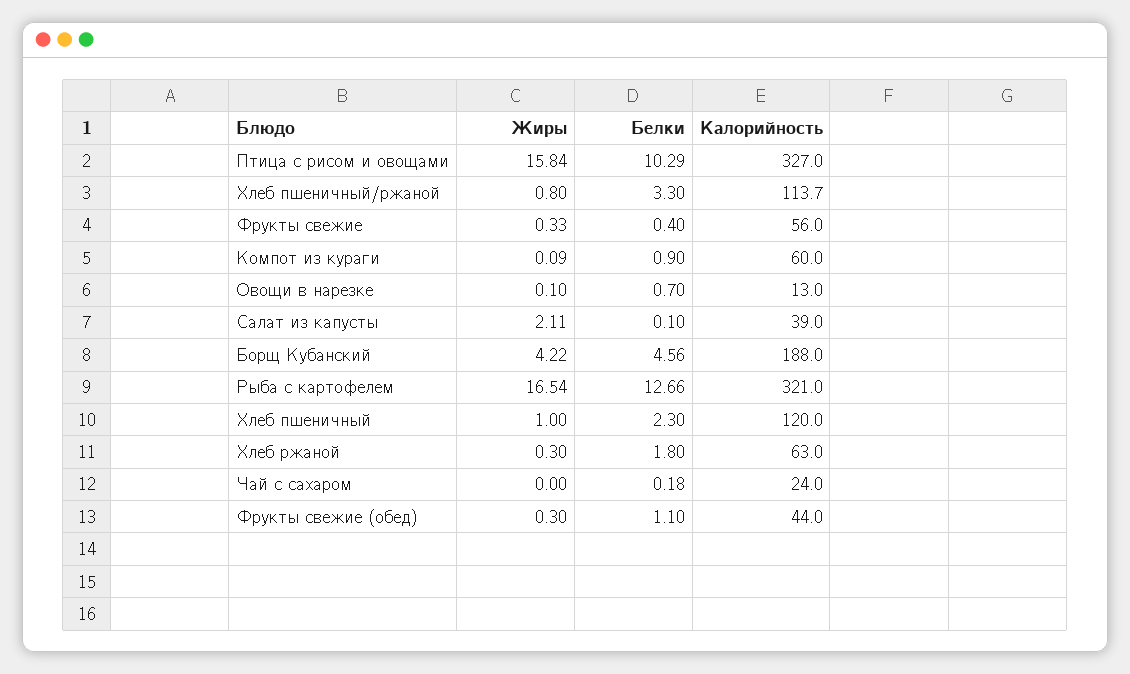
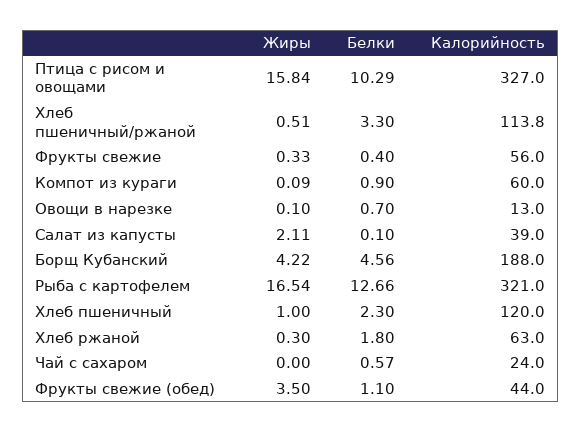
  {
    "Жиры": {
      "Птица с рисом и овощами": 15.84,
-     "Хлеб пшеничный/ржаной": 0.8,
+     "Хлеб пшеничный/ржаной": 0.51,
      "Фрукты свежие": 0.33,
      "Компот из кураги": 0.09,
      "Овощи в нарезке": 0.1,
      "Салат из капусты": 2.11,
      "Борщ Кубанский": 4.22,
      "Рыба с картофелем": 16.54,
      "Хлеб пшеничный": 1,
      "Хлеб ржаной": 0.3,
      "Чай с сахаром": 0,
-     "Фрукты свежие (обед)": 0.3
+     "Фрукты свежие (обед)": 3.5
    },
    "Белки": {
      "Птица с рисом и овощами": 10.29,
      "Хлеб пшеничный/ржаной": 3.3,
      "Фрукты свежие": 0.4,
      "Компот из кураги": 0.9,
      "Овощи в нарезке": 0.7,
      "Салат из капусты": 0.1,
      "Борщ Кубанский": 4.56,
      "Рыба с картофелем": 12.66,
      "Хлеб пшеничный": 2.3,
      "Хлеб ржаной": 1.8,
-     "Чай с сахаром": 0.18,
+     "Чай с сахаром": 0.57,
      "Фрукты свежие (обед)": 1.1
    },
    "Калорийность": {
      "Птица с рисом и овощами": 327,
-     "Хлеб пшеничный/ржаной": 113.7,
+     "Хлеб пшеничный/ржаной": 113.8,
      "Фрукты свежие": 56,
      "Компот из кураги": 60,
      "Овощи в нарезке": 13,
      "Салат из капусты": 39,
      "Борщ Кубанский": 188,
      "Рыба с картофелем": 321,
      "Хлеб пшеничный": 120,
      "Хлеб ржаной": 63,
      "Чай с сахаром": 24,
      "Фрукты свежие (обед)": 44
    }
  }

